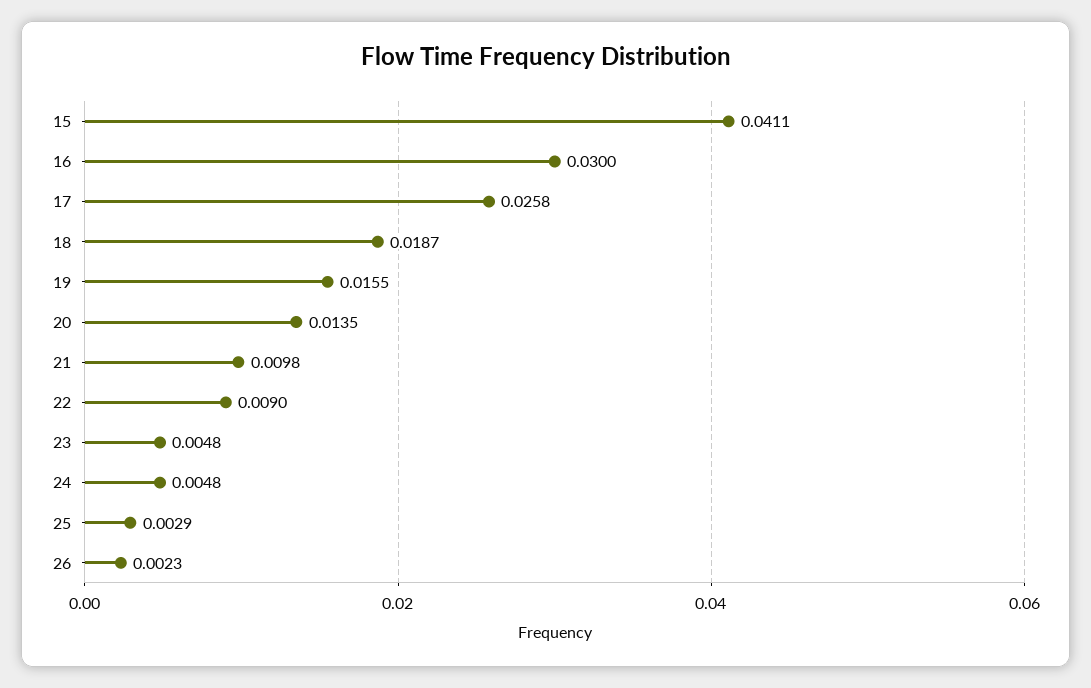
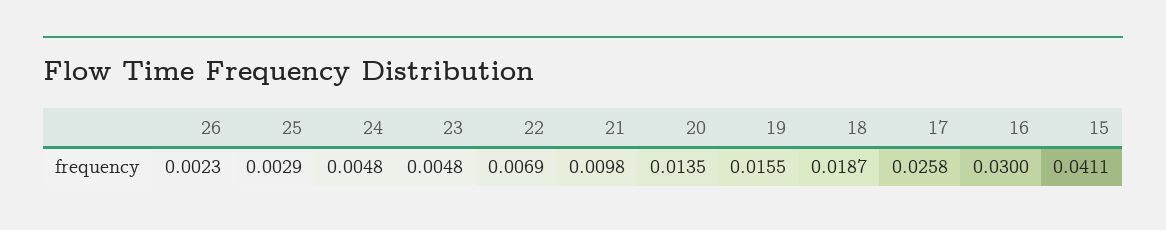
  {
    "15": 0.0411,
    "16": 0.03,
    "17": 0.0258,
    "18": 0.0187,
    "19": 0.0155,
    "20": 0.0135,
    "21": 0.0098,
-   "22": 0.009,
+   "22": 0.0069,
    "23": 0.0048,
    "24": 0.0048,
    "25": 0.0029,
    "26": 0.0023
  }

